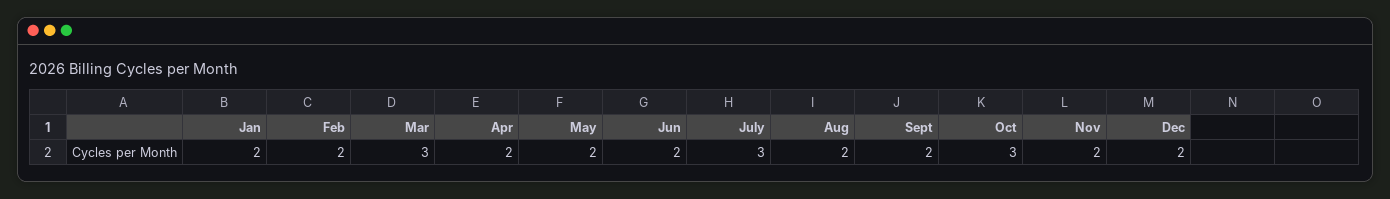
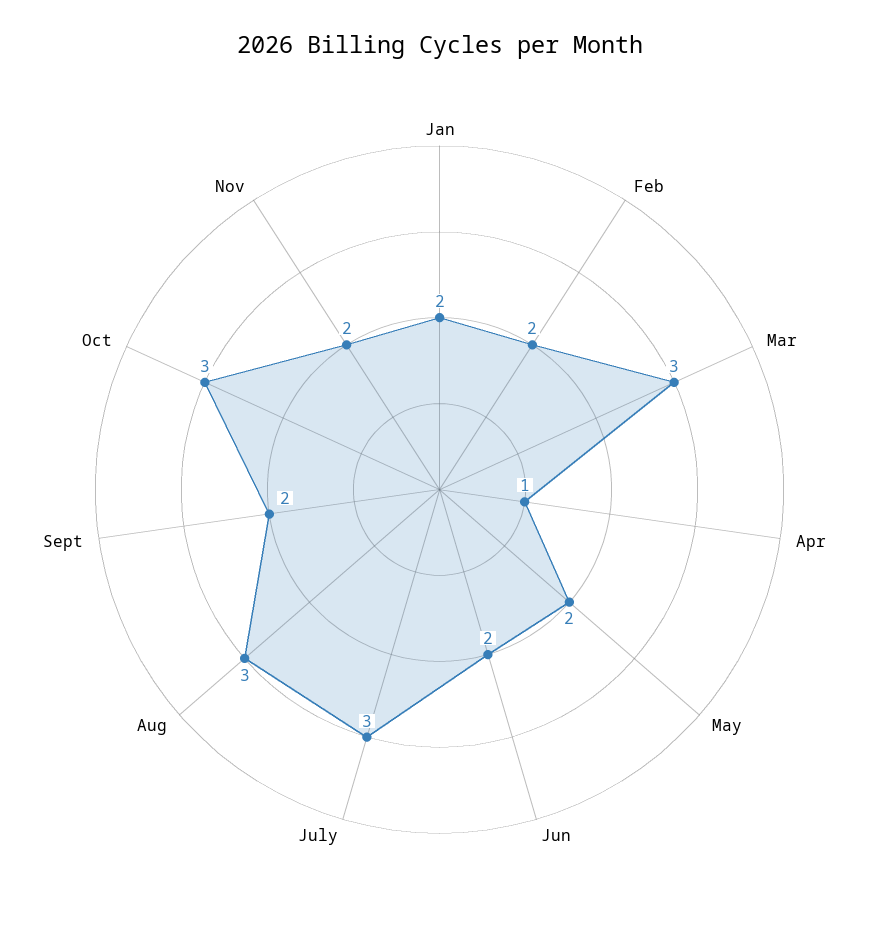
  {
    "Jan": 2,
    "Feb": 2,
    "Mar": 3,
-   "Apr": 2,
+   "Apr": 1,
    "May": 2,
    "Jun": 2,
    "July": 3,
-   "Aug": 2,
+   "Aug": 3,
    "Sept": 2,
    "Oct": 3,
-   "Nov": 2,
+   "Nov": 2
-   "Dec": 2
  }

